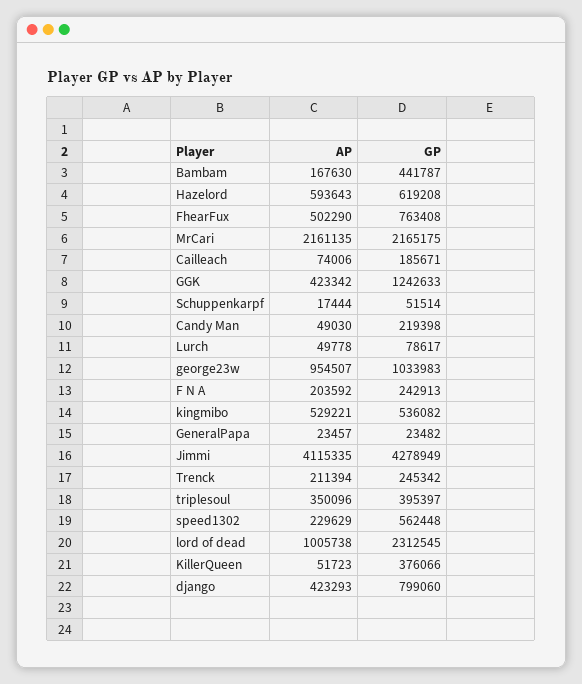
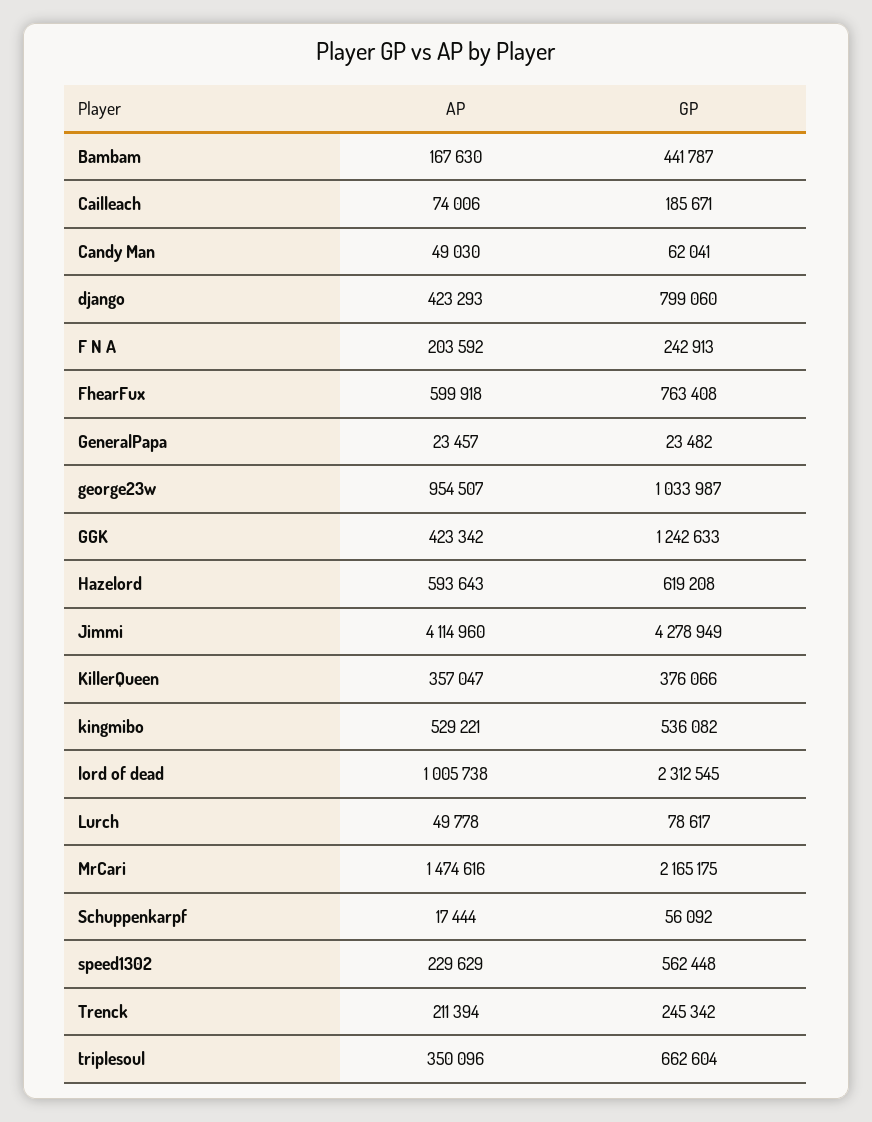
  {
    "AP": {
      "Bambam": 167630,
      "Hazelord": 593643,
-     "FhearFux": 502290,
+     "FhearFux": 599918,
-     "MrCari": 2161135,
+     "MrCari": 1474616,
      "Cailleach": 74006,
      "GGK": 423342,
      "Schuppenkarpf": 17444,
      "Candy Man": 49030,
      "Lurch": 49778,
      "george23w": 954507,
      "F N A": 203592,
      "kingmibo": 529221,
      "GeneralPapa": 23457,
-     "Jimmi": 4115335,
+     "Jimmi": 4114960,
      "Trenck": 211394,
      "triplesoul": 350096,
      "speed1302": 229629,
      "lord of dead": 1005738,
-     "KillerQueen": 51723,
+     "KillerQueen": 357047,
      "django": 423293
    },
    "GP": {
      "Bambam": 441787,
      "Hazelord": 619208,
      "FhearFux": 763408,
      "MrCari": 2165175,
      "Cailleach": 185671,
      "GGK": 1242633,
-     "Schuppenkarpf": 51514,
+     "Schuppenkarpf": 56092,
-     "Candy Man": 219398,
+     "Candy Man": 62041,
      "Lurch": 78617,
-     "george23w": 1033983,
+     "george23w": 1033987,
      "F N A": 242913,
      "kingmibo": 536082,
      "GeneralPapa": 23482,
      "Jimmi": 4278949,
      "Trenck": 245342,
-     "triplesoul": 395397,
+     "triplesoul": 662604,
      "speed1302": 562448,
      "lord of dead": 2312545,
      "KillerQueen": 376066,
      "django": 799060
    }
  }

